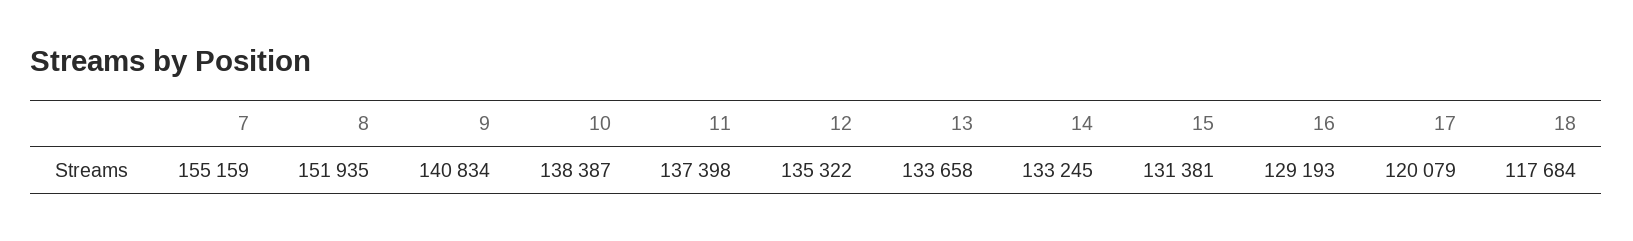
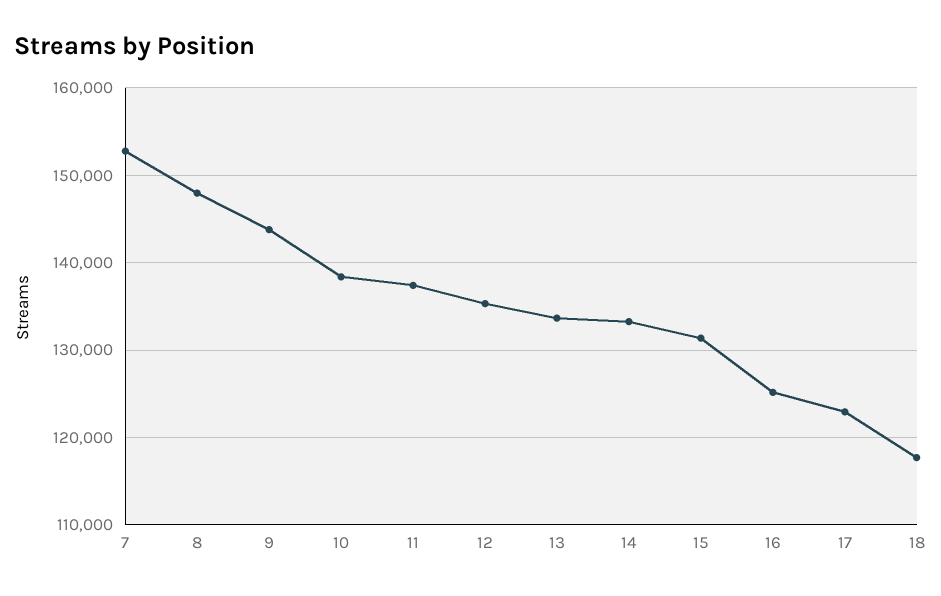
  {
-   "7": 155159,
+   "7": 153000,
-   "8": 151935,
+   "8": 148000,
-   "9": 140834,
+   "9": 144000,
    "10": 138387,
    "11": 137398,
    "12": 135322,
    "13": 133658,
    "14": 133245,
    "15": 131381,
-   "16": 129193,
+   "16": 125000,
-   "17": 120079,
+   "17": 123000,
    "18": 117684
  }

